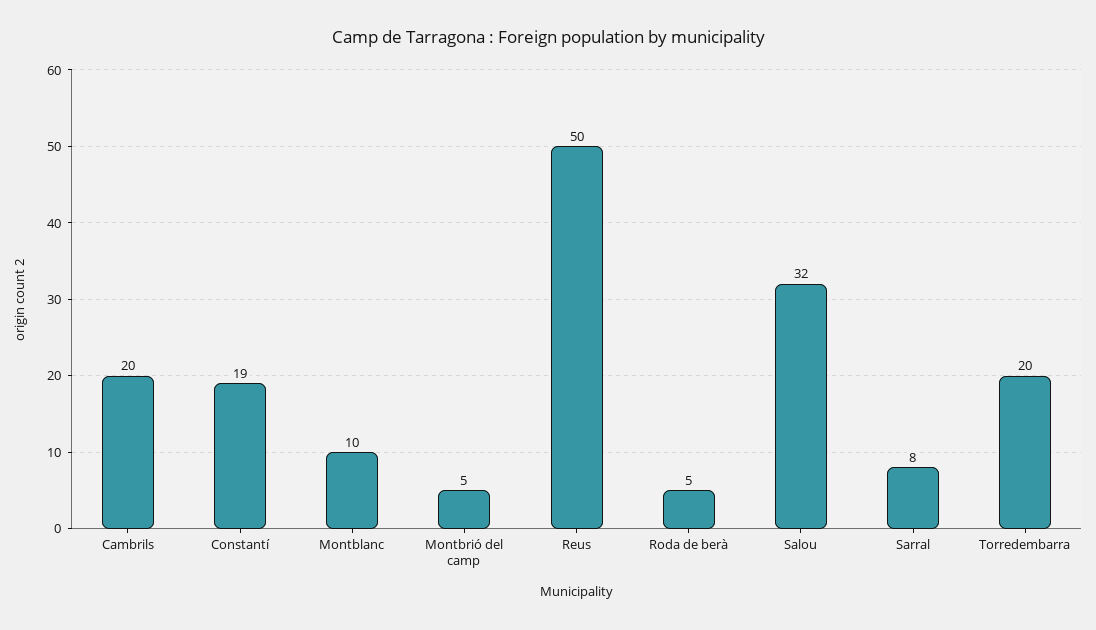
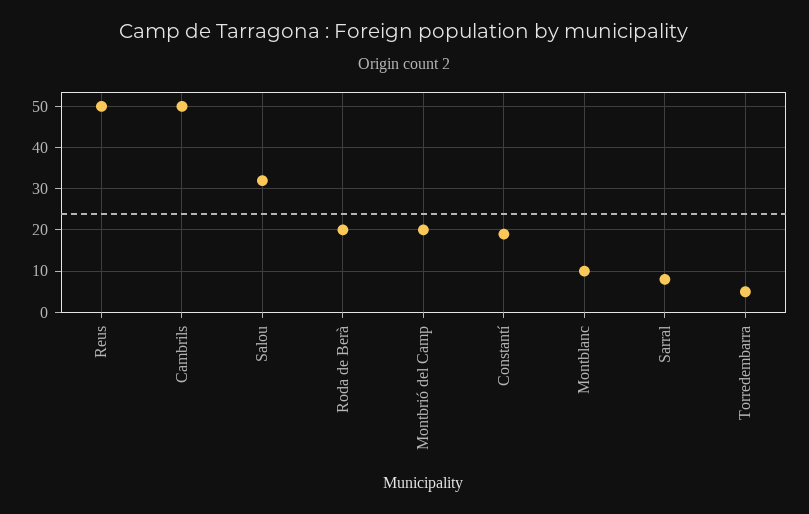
  {
-   "Cambrils": 20,
+   "Cambrils": 50,
    "Constantí": 19,
    "Montblanc": 10,
-   "Montbrió del camp": 5,
+   "Montbrió del camp": 20,
    "Reus": 50,
-   "Roda de berà": 5,
+   "Roda de berà": 20,
    "Salou": 32,
    "Sarral": 8,
-   "Torredembarra": 20
+   "Torredembarra": 5
  }

